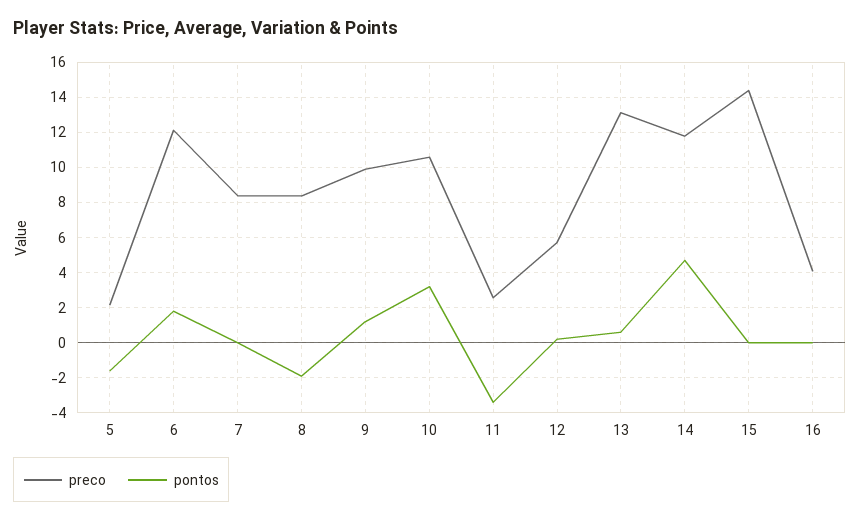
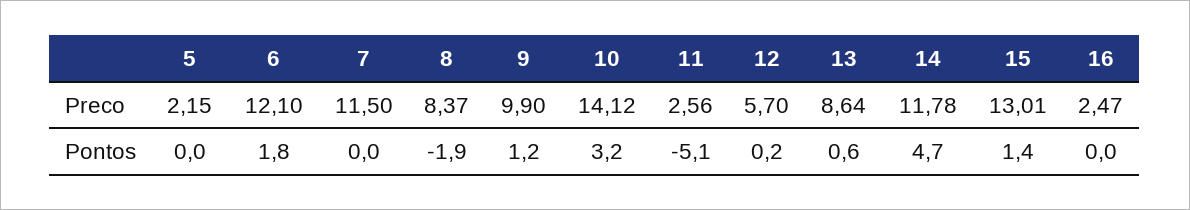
  {
    "preco": {
      "5": 2.15,
      "6": 12.1,
-     "7": 8.5,
+     "7": 11.5,
      "8": 8.37,
      "9": 9.9,
-     "10": 10.5,
+     "10": 14.12,
      "11": 2.56,
      "12": 5.7,
-     "13": 13,
+     "13": 8.64,
      "14": 11.78,
-     "15": 14.5,
+     "15": 13.01,
-     "16": 4
+     "16": 2.47
    },
    "pontos": {
-     "5": -1.5,
+     "5": 0,
      "6": 1.8,
      "7": 0,
      "8": -1.9,
      "9": 1.2,
      "10": 3.2,
-     "11": -3.5,
+     "11": -5.1,
      "12": 0.2,
      "13": 0.6,
      "14": 4.7,
-     "15": 0,
+     "15": 1.4,
      "16": 0
    }
  }

